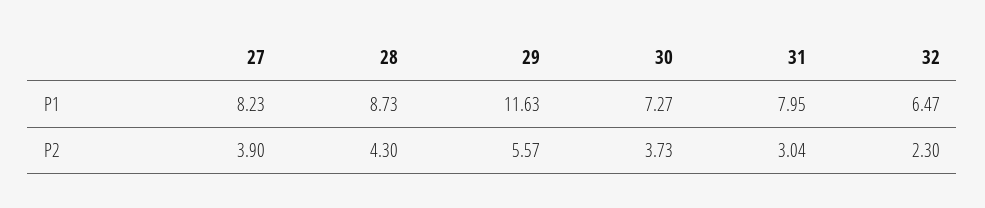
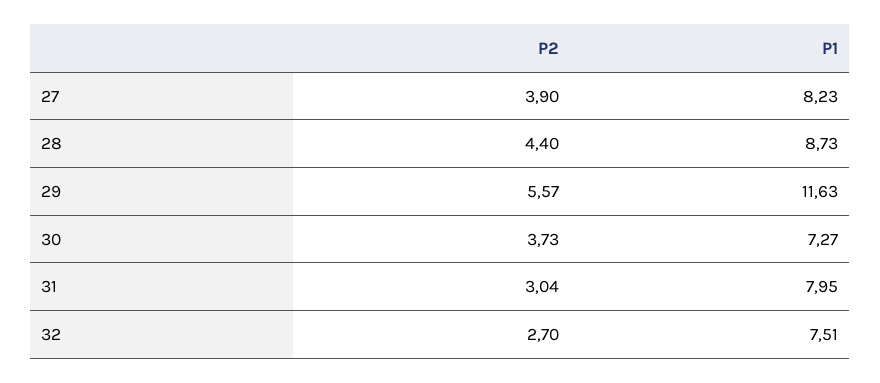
  {
    "27": {
      "P1": 8.23,
      "P2": 3.9
    },
    "28": {
      "P1": 8.73,
-     "P2": 4.3
+     "P2": 4.4
    },
    "29": {
      "P1": 11.63,
      "P2": 5.57
    },
    "30": {
      "P1": 7.27,
      "P2": 3.73
    },
    "31": {
      "P1": 7.95,
      "P2": 3.04
    },
    "32": {
-     "P1": 6.47,
+     "P1": 7.51,
-     "P2": 2.3
+     "P2": 2.7
    }
  }

